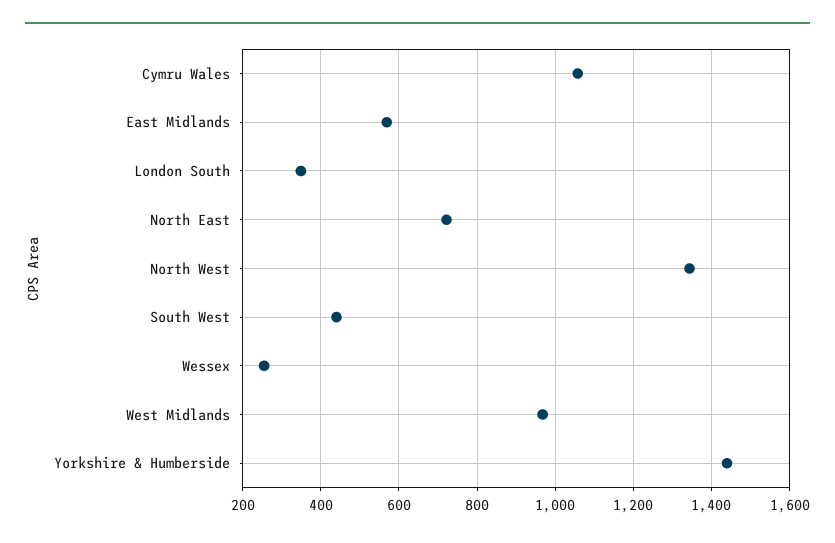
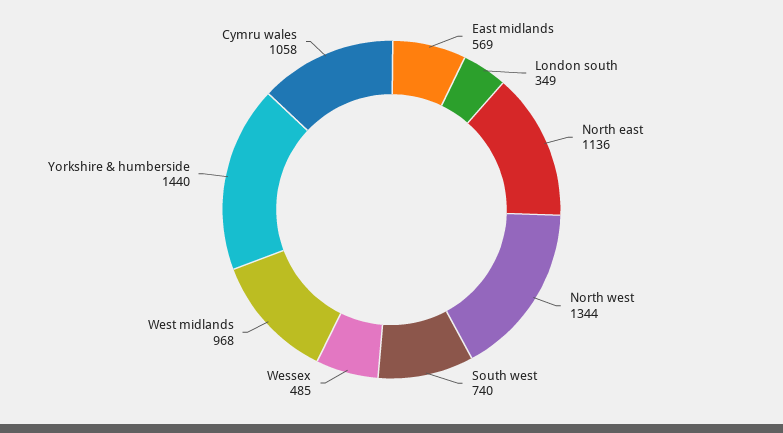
  {
    "Cymru Wales": 1058,
    "East Midlands": 569,
    "London South": 349,
-   "North East": 720,
+   "North East": 1136,
    "North West": 1344,
-   "South West": 440,
+   "South West": 740,
-   "Wessex": 260,
+   "Wessex": 485,
    "West Midlands": 968,
    "Yorkshire & Humberside": 1440
  }

